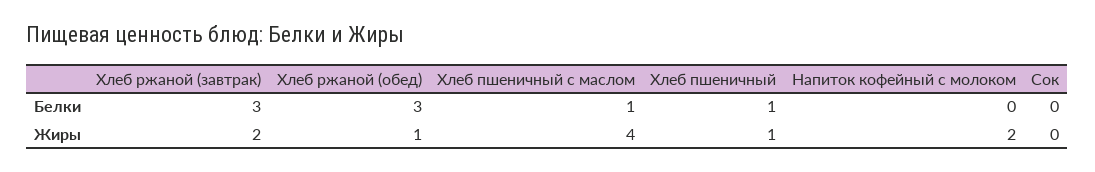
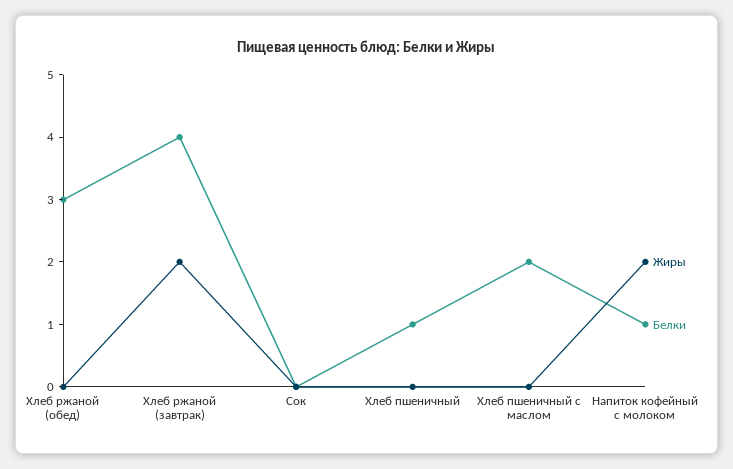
  {
    "Белки": {
-     "Хлеб ржаной (завтрак)": 3,
+     "Хлеб ржаной (завтрак)": 4,
      "Хлеб ржаной (обед)": 3,
-     "Хлеб пшеничный с маслом": 1,
+     "Хлеб пшеничный с маслом": 2,
      "Хлеб пшеничный": 1,
-     "Напиток кофейный с молоком": 0,
+     "Напиток кофейный с молоком": 1,
      "Сок": 0
    },
    "Жиры": {
      "Хлеб ржаной (завтрак)": 2,
-     "Хлеб ржаной (обед)": 1,
+     "Хлеб ржаной (обед)": 0,
-     "Хлеб пшеничный с маслом": 4,
+     "Хлеб пшеничный с маслом": 0,
-     "Хлеб пшеничный": 1,
+     "Хлеб пшеничный": 0,
      "Напиток кофейный с молоком": 2,
      "Сок": 0
    }
  }

